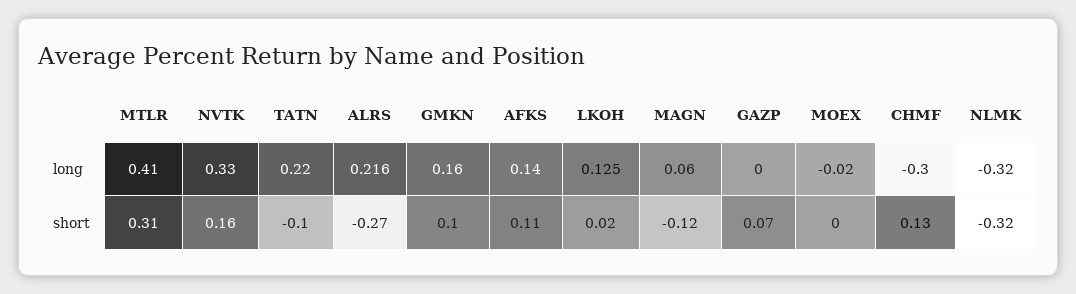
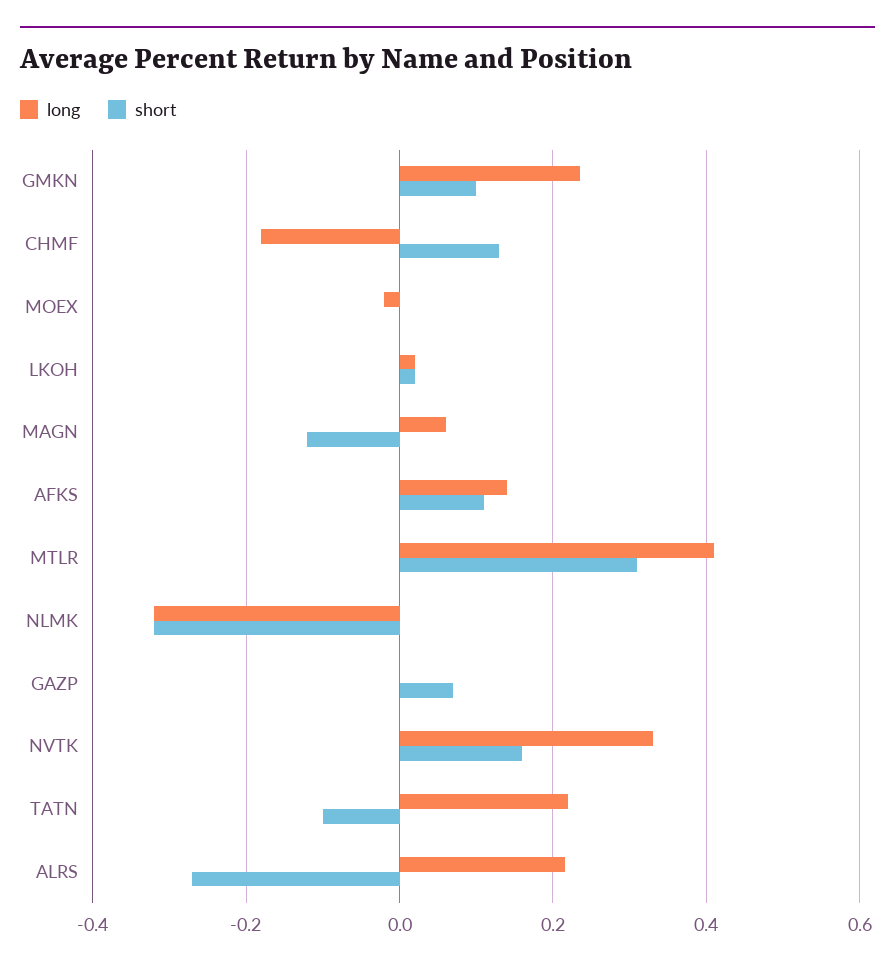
  {
    "long": {
      "MTLR": 0.41,
      "NVTK": 0.33,
      "TATN": 0.22,
      "ALRS": 0.216,
-     "GMKN": 0.16,
+     "GMKN": 0.24,
      "AFKS": 0.14,
-     "LKOH": 0.125,
+     "LKOH": 0.02,
      "MAGN": 0.06,
      "GAZP": 0,
      "MOEX": -0.02,
-     "CHMF": -0.3,
+     "CHMF": -0.18,
      "NLMK": -0.32
    },
    "short": {
      "MTLR": 0.31,
      "NVTK": 0.16,
      "TATN": -0.1,
      "ALRS": -0.27,
      "GMKN": 0.1,
      "AFKS": 0.11,
      "LKOH": 0.02,
      "MAGN": -0.12,
      "GAZP": 0.07,
      "MOEX": 0,
      "CHMF": 0.13,
      "NLMK": -0.32
    }
  }

